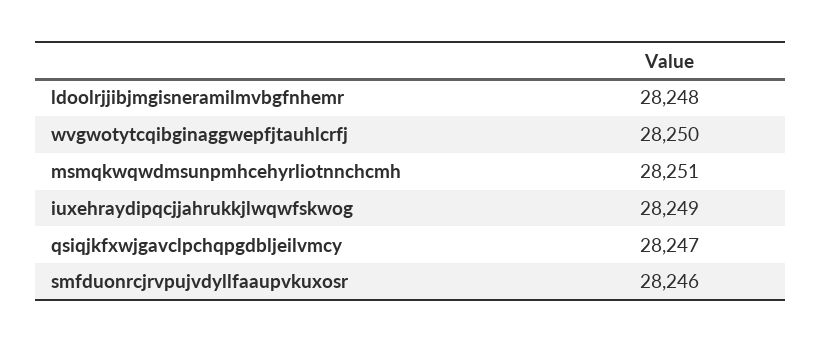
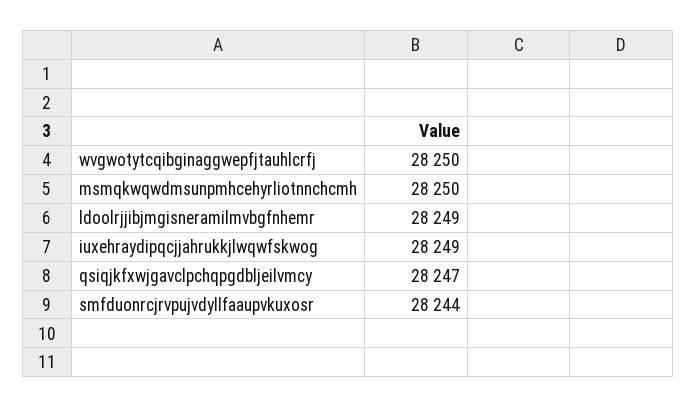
  {
-   "ldoolrjjibjmgisneramilmvbgfnhemr": 28248,
+   "ldoolrjjibjmgisneramilmvbgfnhemr": 28249,
    "wvgwotytcqibginaggwepfjtauhlcrfj": 28250,
-   "msmqkwqwdmsunpmhcehyrliotnnchcmh": 28251,
+   "msmqkwqwdmsunpmhcehyrliotnnchcmh": 28250,
    "iuxehraydipqcjjahrukkjlwqwfskwog": 28249,
    "qsiqjkfxwjgavclpchqpgdbljeilvmcy": 28247,
-   "smfduonrcjrvpujvdyllfaaupvkuxosr": 28246
+   "smfduonrcjrvpujvdyllfaaupvkuxosr": 28244
  }

